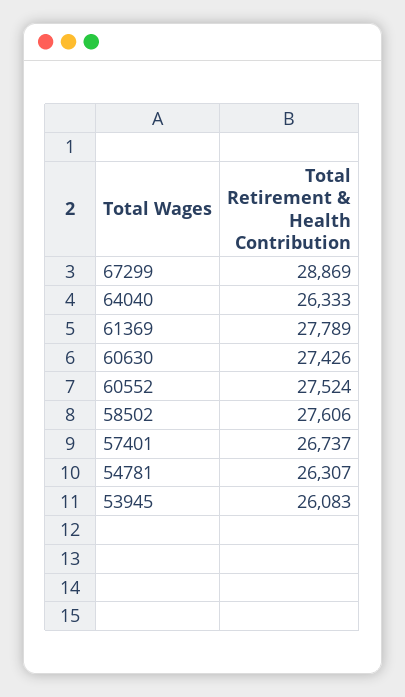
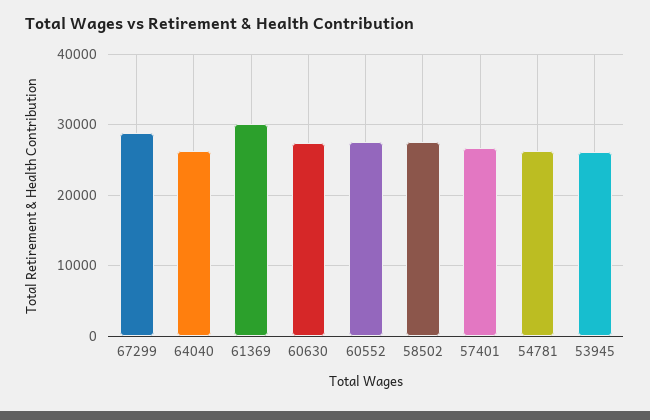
  {
    "67299": 28869,
    "64040": 26333,
-   "61369": 27789,
+   "61369": 30000,
    "60630": 27426,
    "60552": 27524,
    "58502": 27606,
    "57401": 26737,
    "54781": 26307,
    "53945": 26083
  }

